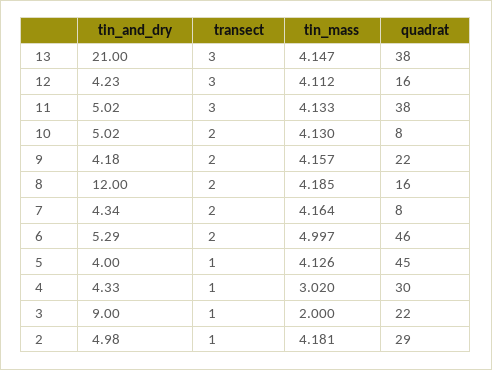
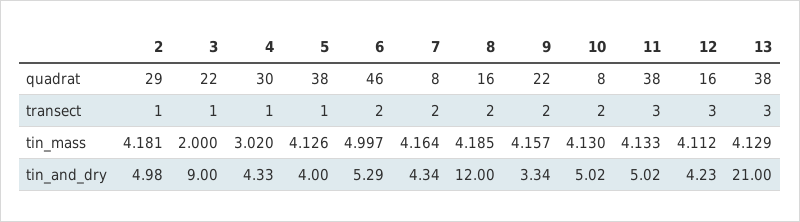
  {
    "tin_and_dry": {
      "13": 21,
      "12": 4.23,
      "11": 5.02,
      "10": 5.02,
-     "9": 4.18,
+     "9": 3.34,
      "8": 12,
      "7": 4.34,
      "6": 5.29,
      "5": 4,
      "4": 4.33,
      "3": 9,
      "2": 4.98
    },
    "transect": {
      "13": 3,
      "12": 3,
      "11": 3,
      "10": 2,
      "9": 2,
      "8": 2,
      "7": 2,
      "6": 2,
      "5": 1,
      "4": 1,
      "3": 1,
      "2": 1
    },
    "tin_mass": {
-     "13": 4.147,
+     "13": 4.129,
      "12": 4.112,
      "11": 4.133,
      "10": 4.13,
      "9": 4.157,
      "8": 4.185,
      "7": 4.164,
      "6": 4.997,
      "5": 4.126,
      "4": 3.02,
      "3": 2,
      "2": 4.181
    },
    "quadrat": {
      "13": 38,
      "12": 16,
      "11": 38,
      "10": 8,
      "9": 22,
      "8": 16,
      "7": 8,
      "6": 46,
-     "5": 45,
+     "5": 38,
      "4": 30,
      "3": 22,
      "2": 29
    }
  }

